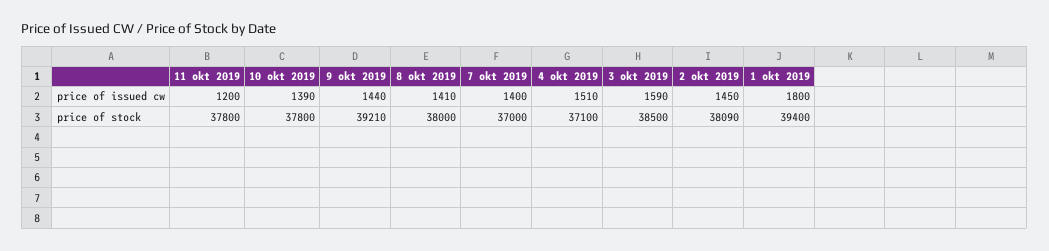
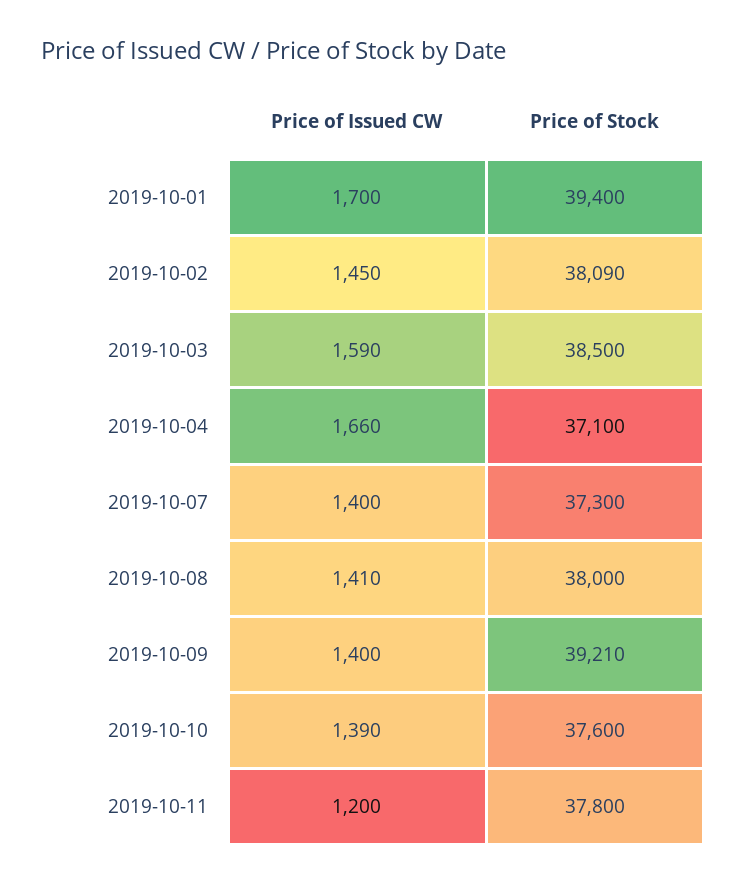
  {
    "11 okt 2019": {
      "price of issued cw": 1200,
      "price of stock": 37800
    },
    "10 okt 2019": {
      "price of issued cw": 1390,
-     "price of stock": 37800
+     "price of stock": 37600
    },
    "9 okt 2019": {
-     "price of issued cw": 1440,
+     "price of issued cw": 1400,
      "price of stock": 39210
    },
    "8 okt 2019": {
      "price of issued cw": 1410,
      "price of stock": 38000
    },
    "7 okt 2019": {
      "price of issued cw": 1400,
-     "price of stock": 37000
+     "price of stock": 37300
    },
    "4 okt 2019": {
-     "price of issued cw": 1510,
+     "price of issued cw": 1660,
      "price of stock": 37100
    },
    "3 okt 2019": {
      "price of issued cw": 1590,
      "price of stock": 38500
    },
    "2 okt 2019": {
      "price of issued cw": 1450,
      "price of stock": 38090
    },
    "1 okt 2019": {
-     "price of issued cw": 1800,
+     "price of issued cw": 1700,
      "price of stock": 39400
    }
  }

